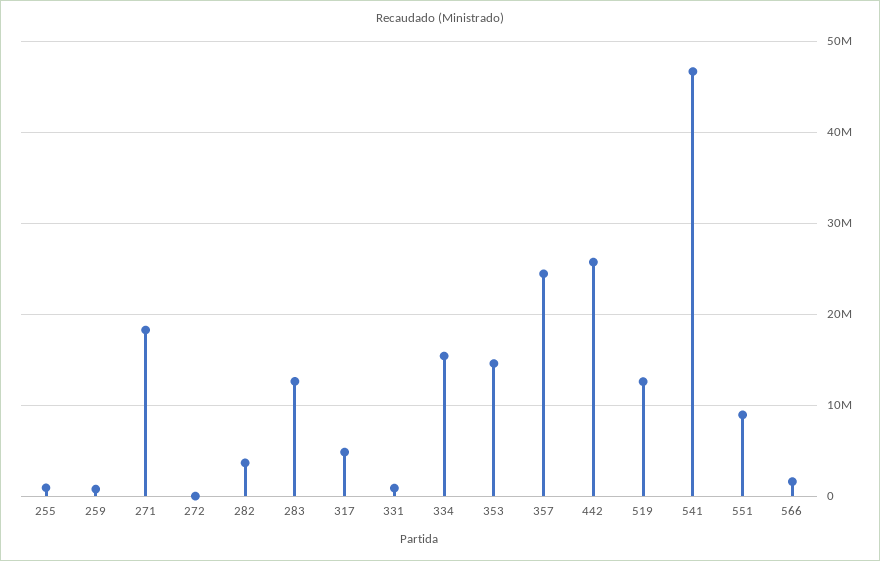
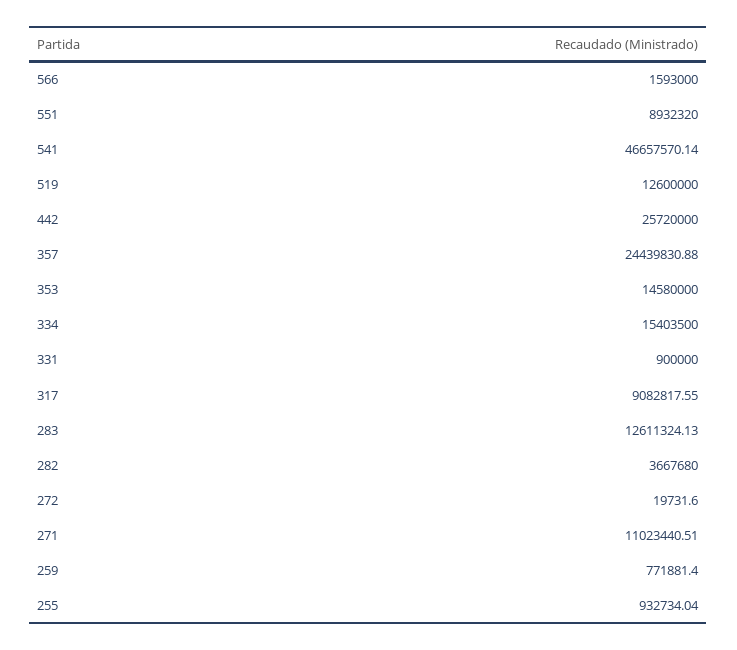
  {
    "255": 932734.04,
    "259": 771881.4,
-   "271": 18000000,
+   "271": 11023440.51,
    "272": 19731.6,
    "282": 3667680,
    "283": 12611324.13,
-   "317": 5000000,
+   "317": 9082817.55,
    "331": 900000,
    "334": 15403500,
    "353": 14580000,
    "357": 24439830.88,
    "442": 25720000,
    "519": 12600000,
    "541": 46657570.14,
    "551": 8932320,
    "566": 1593000
  }

